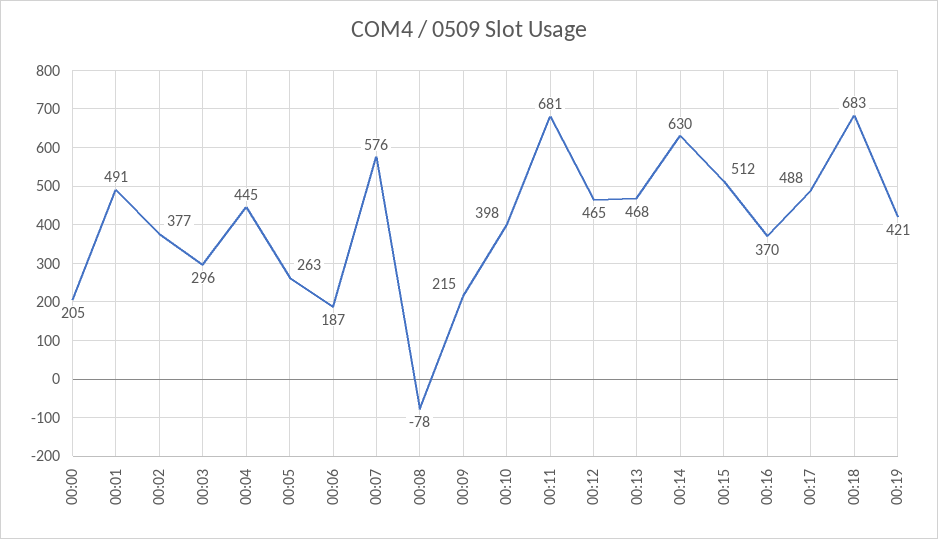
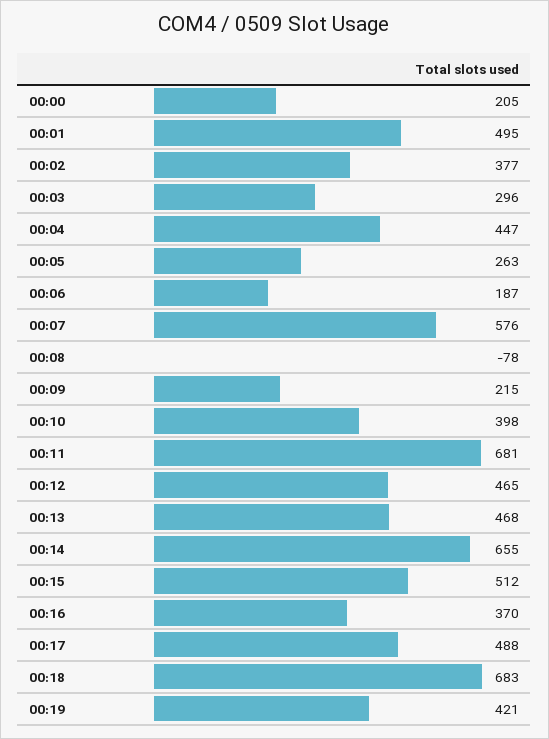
  {
    "00:00": 205,
-   "00:01": 491,
+   "00:01": 495,
    "00:02": 377,
    "00:03": 296,
-   "00:04": 445,
+   "00:04": 447,
    "00:05": 263,
    "00:06": 187,
    "00:07": 576,
    "00:08": -78,
    "00:09": 215,
    "00:10": 398,
    "00:11": 681,
    "00:12": 465,
    "00:13": 468,
-   "00:14": 630,
+   "00:14": 655,
    "00:15": 512,
    "00:16": 370,
    "00:17": 488,
    "00:18": 683,
    "00:19": 421
  }

